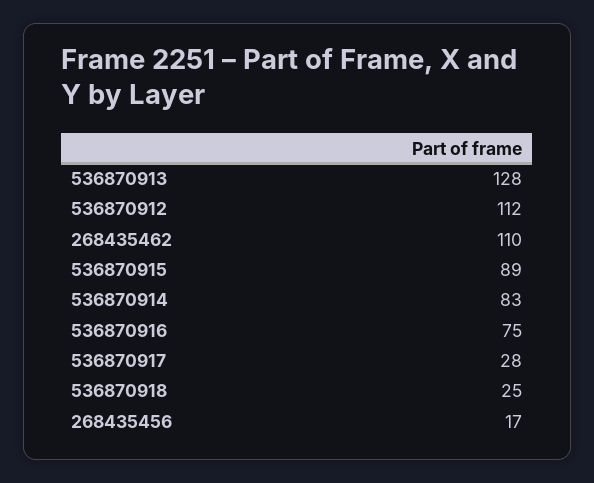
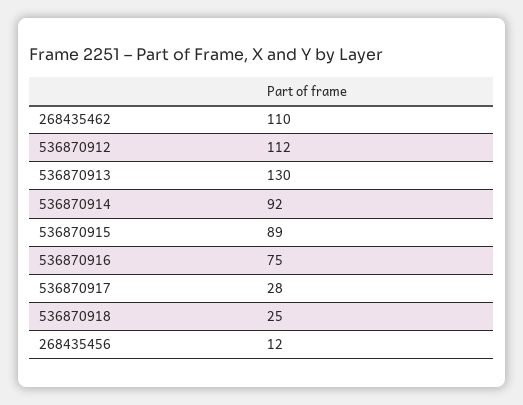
  {
-   "536870913": 128,
+   "536870913": 130,
    "536870912": 112,
    "268435462": 110,
    "536870915": 89,
-   "536870914": 83,
+   "536870914": 92,
    "536870916": 75,
    "536870917": 28,
    "536870918": 25,
-   "268435456": 17
+   "268435456": 12
  }

